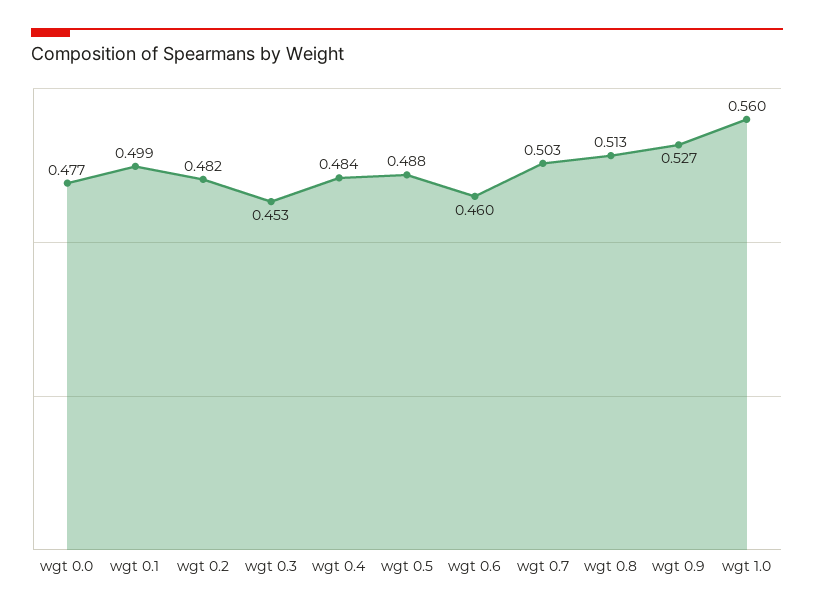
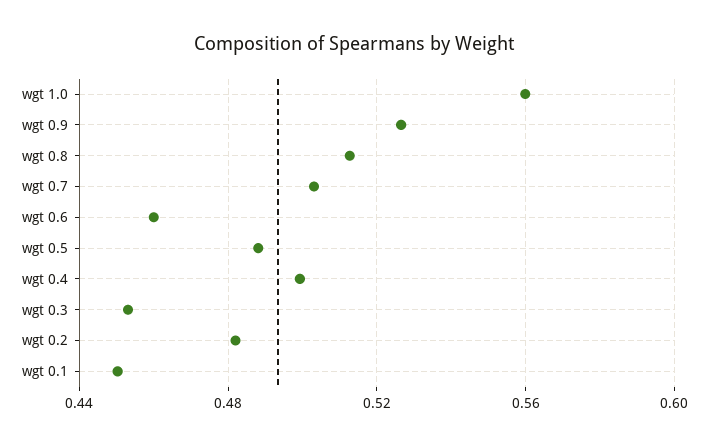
  {
-   "wgt 0.0": 0.477,
-   "wgt 0.1": 0.499,
+   "wgt 0.1": 0.45,
    "wgt 0.2": 0.482,
    "wgt 0.3": 0.453,
-   "wgt 0.4": 0.484,
+   "wgt 0.4": 0.5,
    "wgt 0.5": 0.488,
    "wgt 0.6": 0.46,
    "wgt 0.7": 0.503,
    "wgt 0.8": 0.513,
    "wgt 0.9": 0.527,
    "wgt 1.0": 0.56
  }

